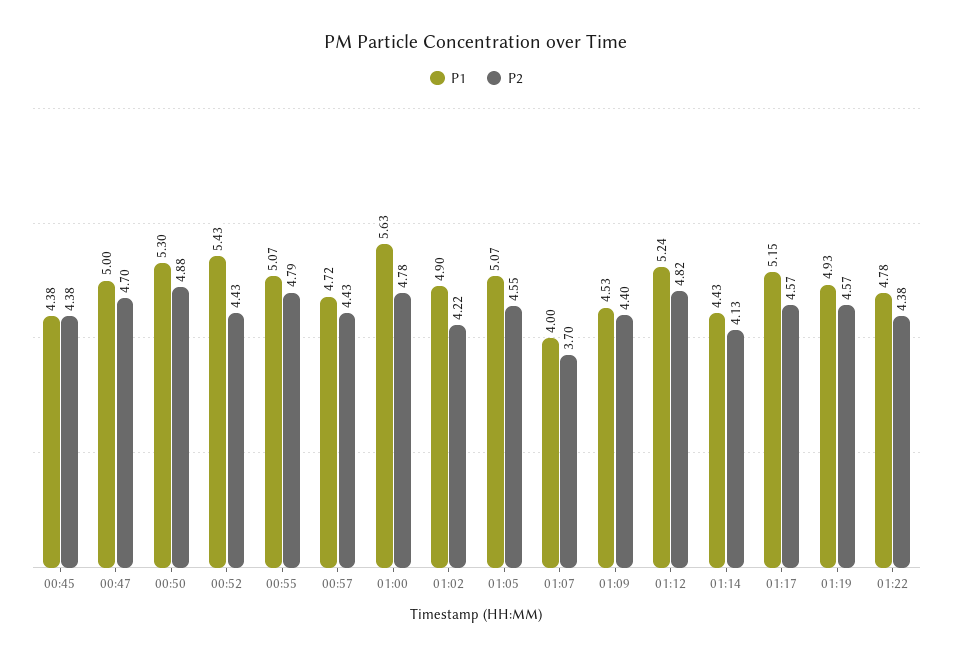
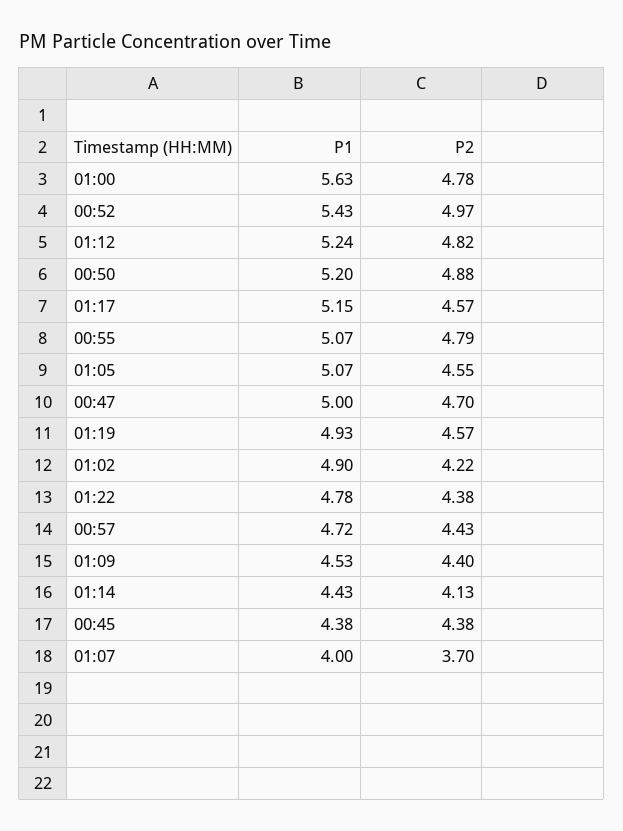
  {
    "P1": {
      "00:45": 4.38,
      "00:47": 5,
-     "00:50": 5.3,
+     "00:50": 5.2,
      "00:52": 5.43,
      "00:55": 5.07,
      "00:57": 4.72,
      "01:00": 5.63,
      "01:02": 4.9,
      "01:05": 5.07,
      "01:07": 4,
      "01:09": 4.53,
      "01:12": 5.24,
      "01:14": 4.43,
      "01:17": 5.15,
      "01:19": 4.93,
      "01:22": 4.78
    },
    "P2": {
      "00:45": 4.38,
      "00:47": 4.7,
      "00:50": 4.88,
-     "00:52": 4.43,
+     "00:52": 4.97,
      "00:55": 4.79,
      "00:57": 4.43,
      "01:00": 4.78,
      "01:02": 4.22,
      "01:05": 4.55,
      "01:07": 3.7,
      "01:09": 4.4,
      "01:12": 4.82,
      "01:14": 4.13,
      "01:17": 4.57,
      "01:19": 4.57,
      "01:22": 4.38
    }
  }

